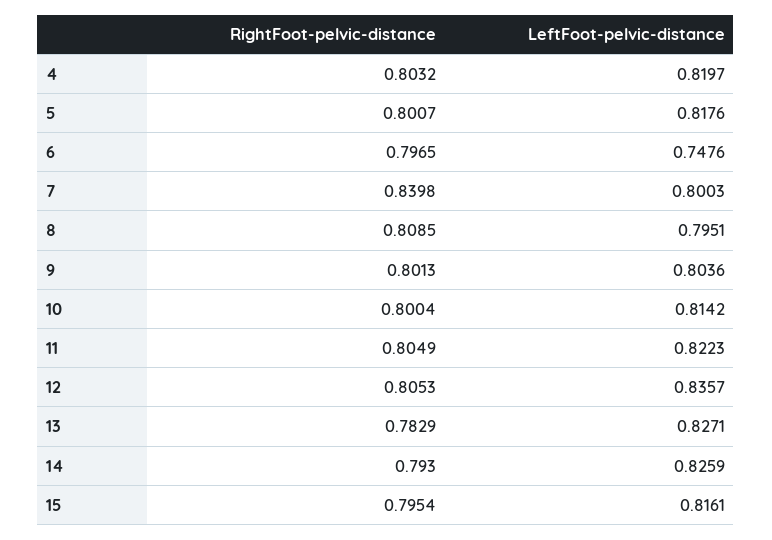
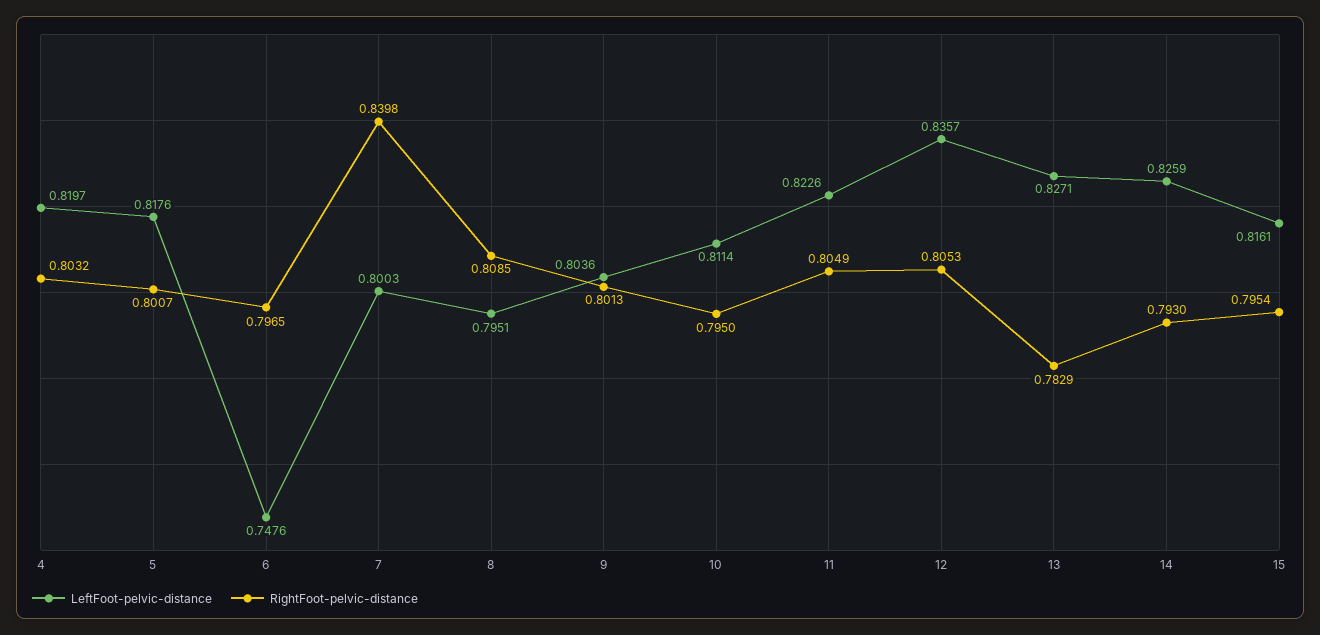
  {
    "RightFoot-pelvic-distance": {
      "4": 0.8032,
      "5": 0.8007,
      "6": 0.7965,
      "7": 0.8398,
      "8": 0.8085,
      "9": 0.8013,
-     "10": 0.8004,
+     "10": 0.795,
      "11": 0.8049,
      "12": 0.8053,
      "13": 0.7829,
      "14": 0.793,
      "15": 0.7954
    },
    "LeftFoot-pelvic-distance": {
      "4": 0.8197,
      "5": 0.8176,
      "6": 0.7476,
      "7": 0.8003,
      "8": 0.7951,
      "9": 0.8036,
-     "10": 0.8142,
+     "10": 0.8114,
-     "11": 0.8223,
+     "11": 0.8226,
      "12": 0.8357,
      "13": 0.8271,
      "14": 0.8259,
      "15": 0.8161
    }
  }

